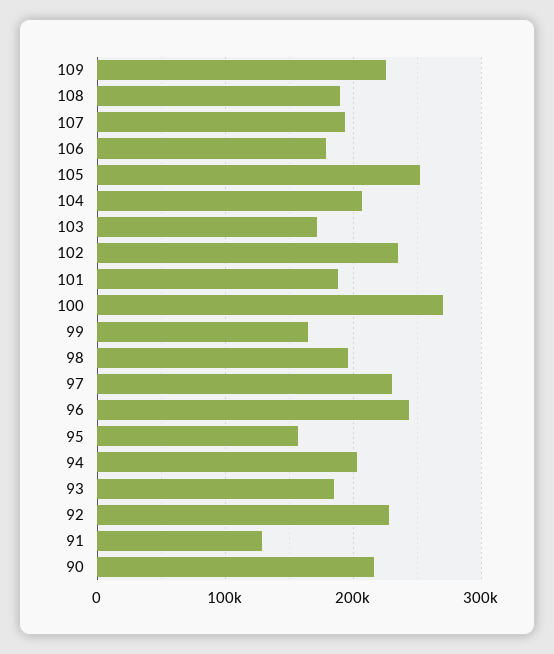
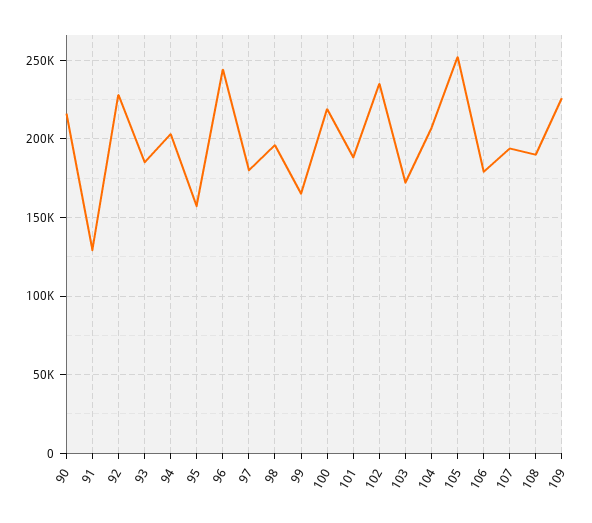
  {
    "109": 225000,
    "108": 190000,
    "107": 195000,
    "106": 180000,
    "105": 250000,
    "104": 205000,
    "103": 170000,
    "102": 235000,
    "101": 190000,
-   "100": 270000,
+   "100": 220000,
    "99": 165000,
    "98": 195000,
-   "97": 230000,
+   "97": 180000,
    "96": 245000,
    "95": 155000,
    "94": 205000,
    "93": 185000,
    "92": 230000,
    "91": 130000,
    "90": 215000
  }

